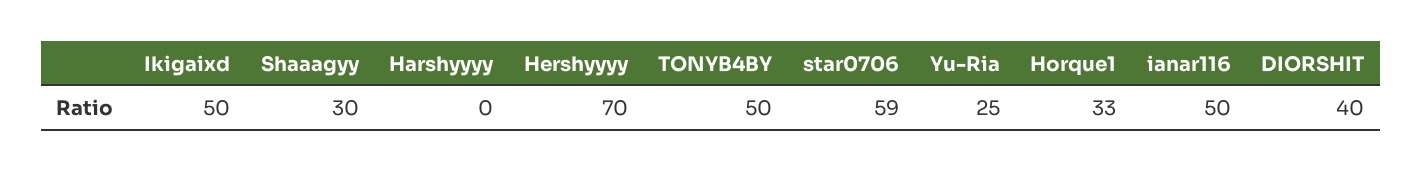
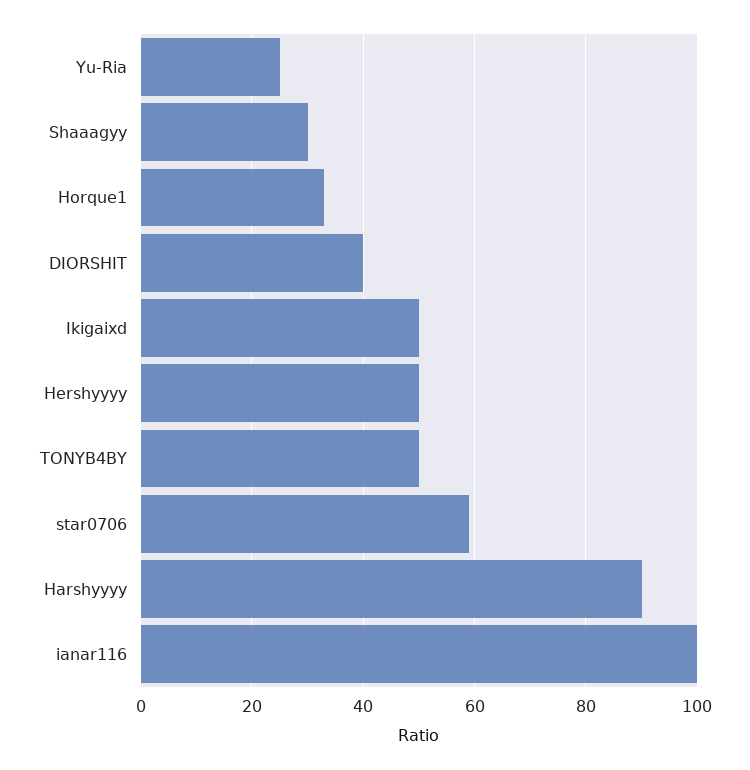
  {
    "Ikigaixd": 50,
    "Shaaagyy": 30,
-   "Harshyyyy": 0,
+   "Harshyyyy": 90,
-   "Hershyyyy": 70,
+   "Hershyyyy": 50,
    "TONYB4BY": 50,
    "star0706": 59,
    "Yu-Ria": 25,
    "Horque1": 33,
-   "ianar116": 50,
+   "ianar116": 100,
    "DIORSHIT": 40
  }

